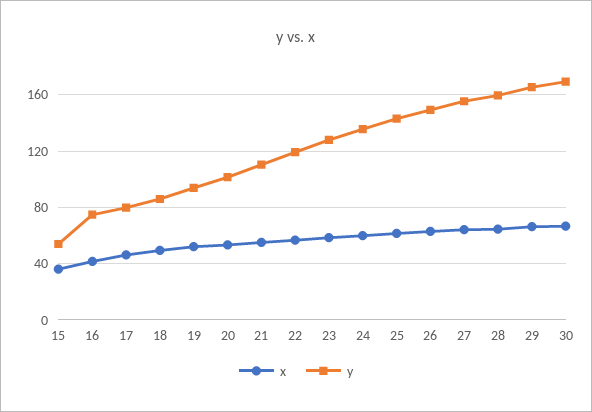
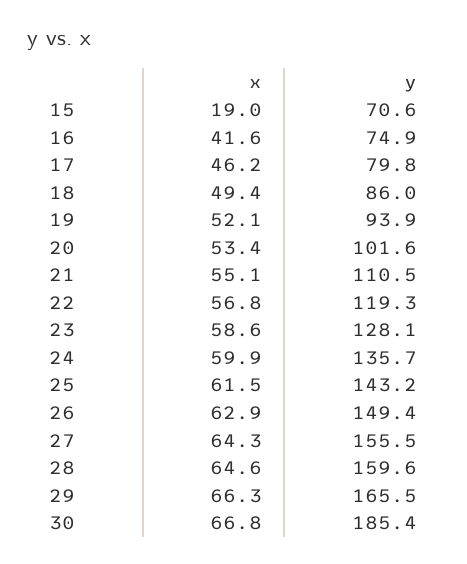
  {
    "x": {
-     "15": 35,
+     "15": 19,
      "16": 41.6,
      "17": 46.2,
      "18": 49.4,
      "19": 52.1,
      "20": 53.4,
      "21": 55.1,
      "22": 56.8,
      "23": 58.6,
      "24": 59.9,
      "25": 61.5,
      "26": 62.9,
      "27": 64.3,
      "28": 64.6,
      "29": 66.3,
      "30": 66.8
    },
    "y": {
-     "15": 55,
+     "15": 70.6,
      "16": 74.9,
      "17": 79.8,
      "18": 86,
      "19": 93.9,
      "20": 101.6,
      "21": 110.5,
      "22": 119.3,
      "23": 128.1,
      "24": 135.7,
      "25": 143.2,
      "26": 149.4,
      "27": 155.5,
      "28": 159.6,
      "29": 165.5,
-     "30": 170
+     "30": 185.4
    }
  }

